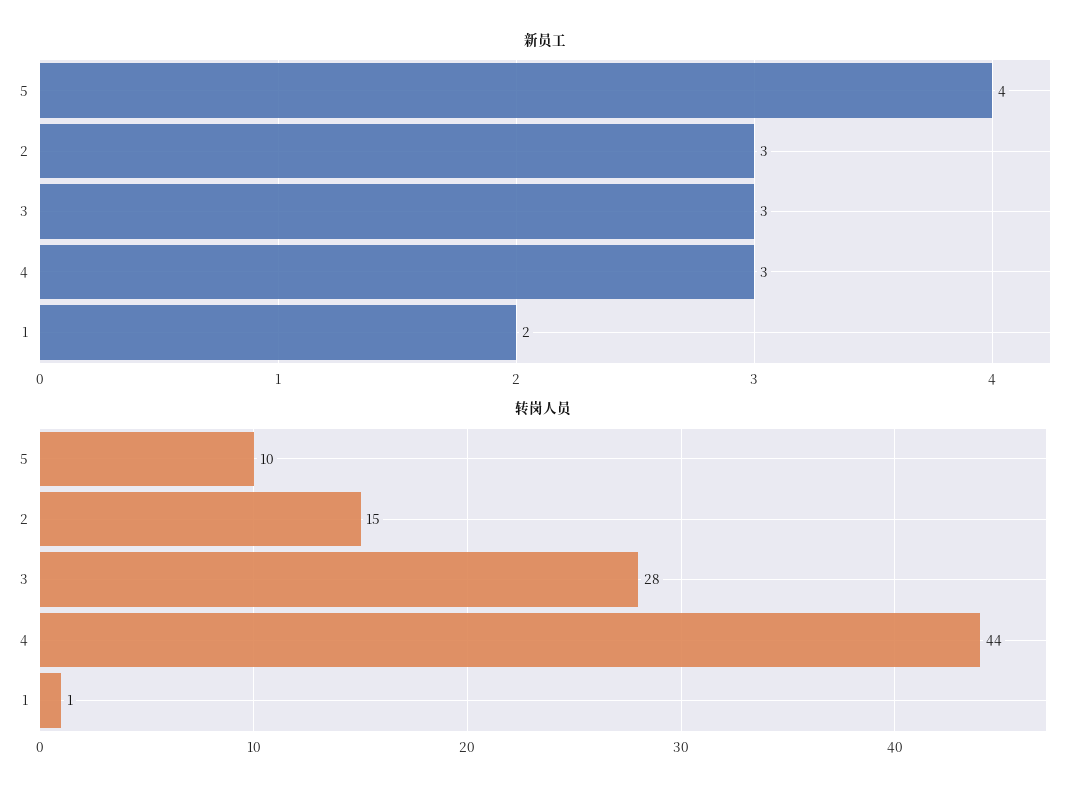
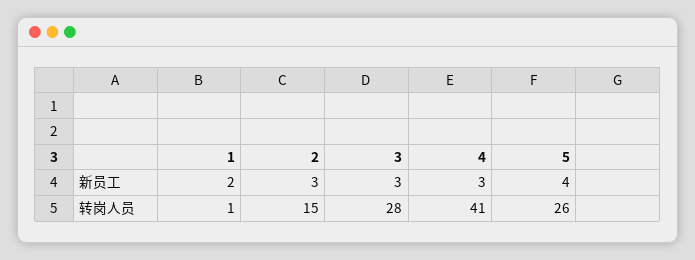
  {
    "新员工": {
      "5": 4,
      "2": 3,
      "3": 3,
      "4": 3,
      "1": 2
    },
    "转岗人员": {
-     "5": 10,
+     "5": 26,
      "2": 15,
      "3": 28,
-     "4": 44,
+     "4": 41,
      "1": 1
    }
  }

